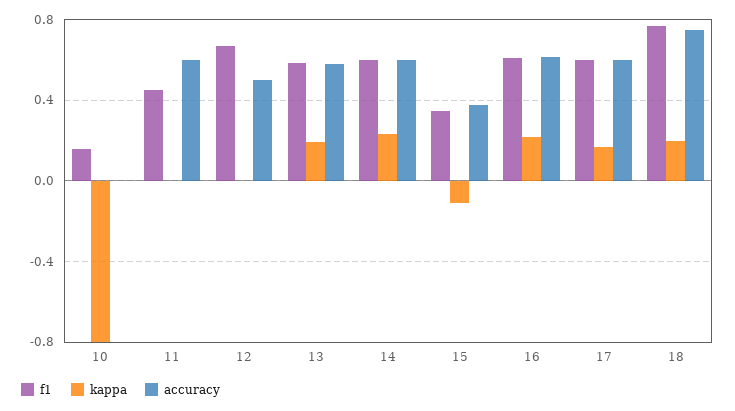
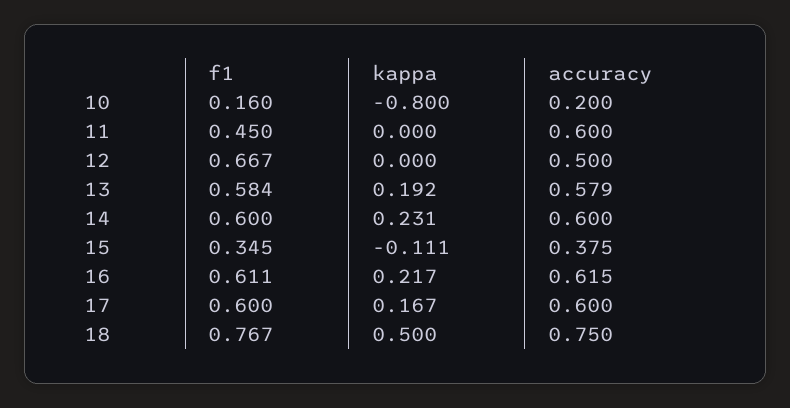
  {
    "f1": {
      "10": 0.16,
      "11": 0.45,
      "12": 0.667,
      "13": 0.584,
      "14": 0.6,
      "15": 0.345,
      "16": 0.611,
      "17": 0.6,
      "18": 0.767
    },
    "kappa": {
      "10": -0.8,
      "11": 0,
      "12": 0,
      "13": 0.192,
      "14": 0.231,
      "15": -0.111,
      "16": 0.217,
      "17": 0.167,
-     "18": 0.2
+     "18": 0.5
    },
    "accuracy": {
-     "10": 0,
+     "10": 0.2,
      "11": 0.6,
      "12": 0.5,
      "13": 0.579,
      "14": 0.6,
      "15": 0.375,
      "16": 0.615,
      "17": 0.6,
      "18": 0.75
    }
  }

